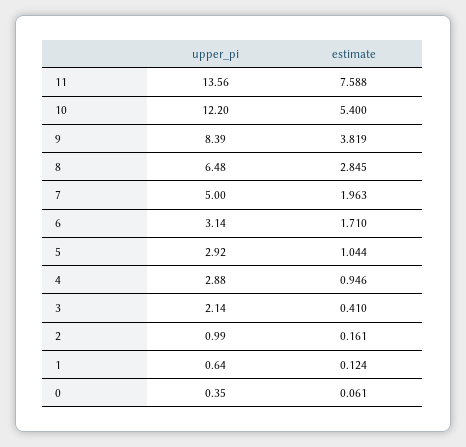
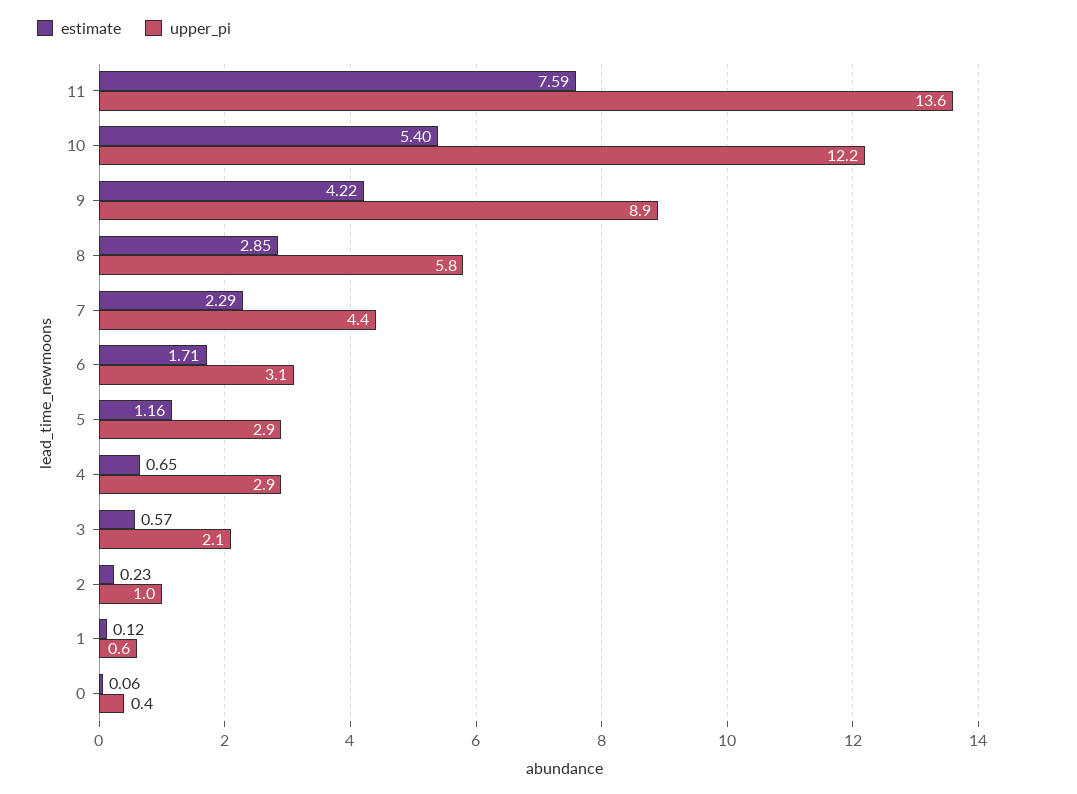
  {
    "upper_pi": {
      "11": 13.56,
      "10": 12.2,
-     "9": 8.39,
+     "9": 8.9,
-     "8": 6.48,
+     "8": 5.8,
-     "7": 5,
+     "7": 4.4,
      "6": 3.14,
      "5": 2.92,
      "4": 2.88,
      "3": 2.14,
      "2": 0.99,
      "1": 0.64,
      "0": 0.35
    },
    "estimate": {
      "11": 7.588,
      "10": 5.4,
-     "9": 3.819,
+     "9": 4.22,
      "8": 2.845,
-     "7": 1.963,
+     "7": 2.29,
      "6": 1.71,
-     "5": 1.044,
+     "5": 1.16,
-     "4": 0.946,
+     "4": 0.65,
-     "3": 0.41,
+     "3": 0.57,
-     "2": 0.161,
+     "2": 0.23,
      "1": 0.124,
      "0": 0.061
    }
  }

